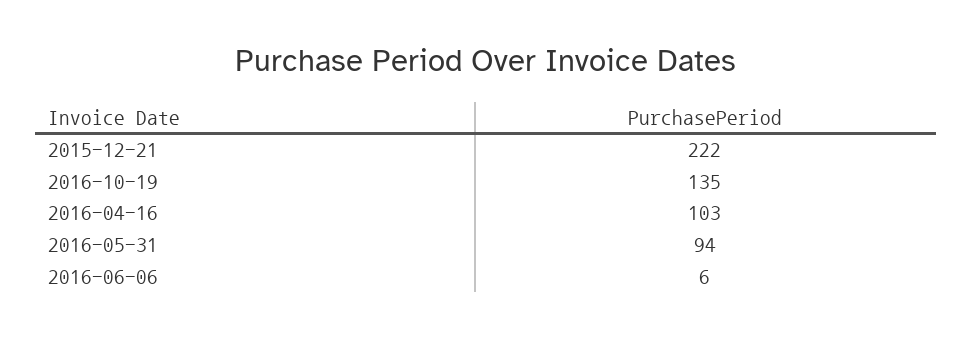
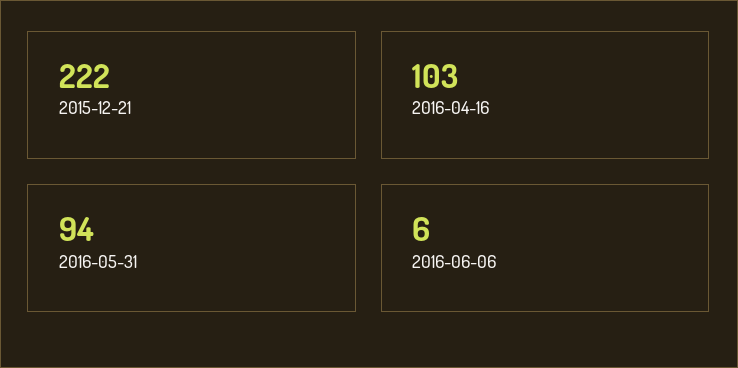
  {
    "2015-12-21": 222,
-   "2016-10-19": 135,
    "2016-04-16": 103,
    "2016-05-31": 94,
    "2016-06-06": 6
  }

